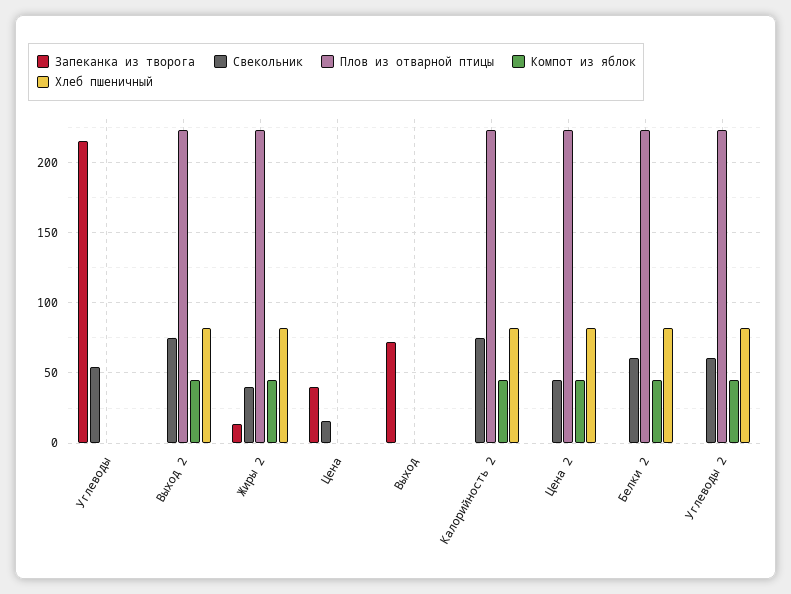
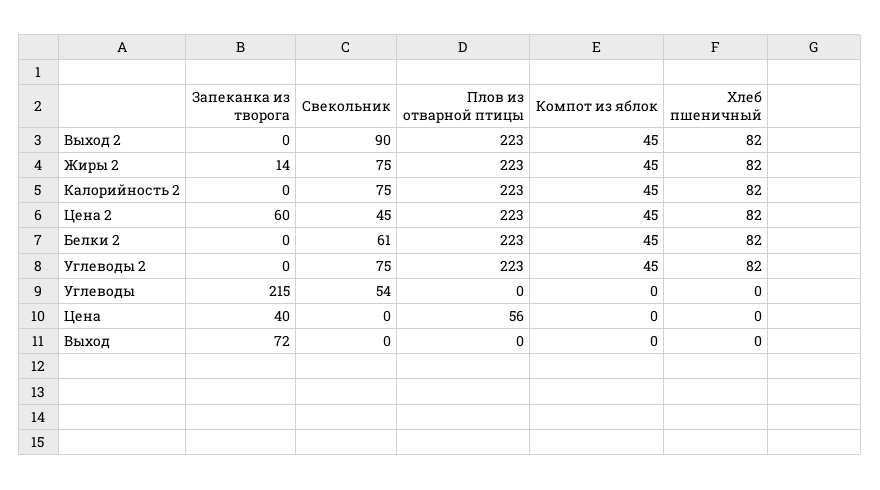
  {
    "Запеканка из творога": {
      "Углеводы": 215,
      "Выход 2": 0,
      "Жиры 2": 14,
      "Цена": 40,
      "Выход": 72,
      "Калорийность 2": 0,
-     "Цена 2": 0,
+     "Цена 2": 60,
      "Белки 2": 0,
      "Углеводы 2": 0
    },
    "Свекольник": {
      "Углеводы": 54,
-     "Выход 2": 75,
+     "Выход 2": 90,
-     "Жиры 2": 40,
+     "Жиры 2": 75,
-     "Цена": 15,
+     "Цена": 0,
      "Выход": 0,
      "Калорийность 2": 75,
      "Цена 2": 45,
      "Белки 2": 61,
-     "Углеводы 2": 60
+     "Углеводы 2": 75
    },
    "Плов из отварной птицы": {
      "Углеводы": 0,
      "Выход 2": 223,
      "Жиры 2": 223,
-     "Цена": 0,
+     "Цена": 56,
      "Выход": 0,
      "Калорийность 2": 223,
      "Цена 2": 223,
      "Белки 2": 223,
      "Углеводы 2": 223
    },
    "Компот из яблок": {
      "Углеводы": 0,
      "Выход 2": 45,
      "Жиры 2": 45,
      "Цена": 0,
      "Выход": 0,
      "Калорийность 2": 45,
      "Цена 2": 45,
      "Белки 2": 45,
      "Углеводы 2": 45
    },
    "Хлеб пшеничный": {
      "Углеводы": 0,
      "Выход 2": 82,
      "Жиры 2": 82,
      "Цена": 0,
      "Выход": 0,
      "Калорийность 2": 82,
      "Цена 2": 82,
      "Белки 2": 82,
      "Углеводы 2": 82
    }
  }

